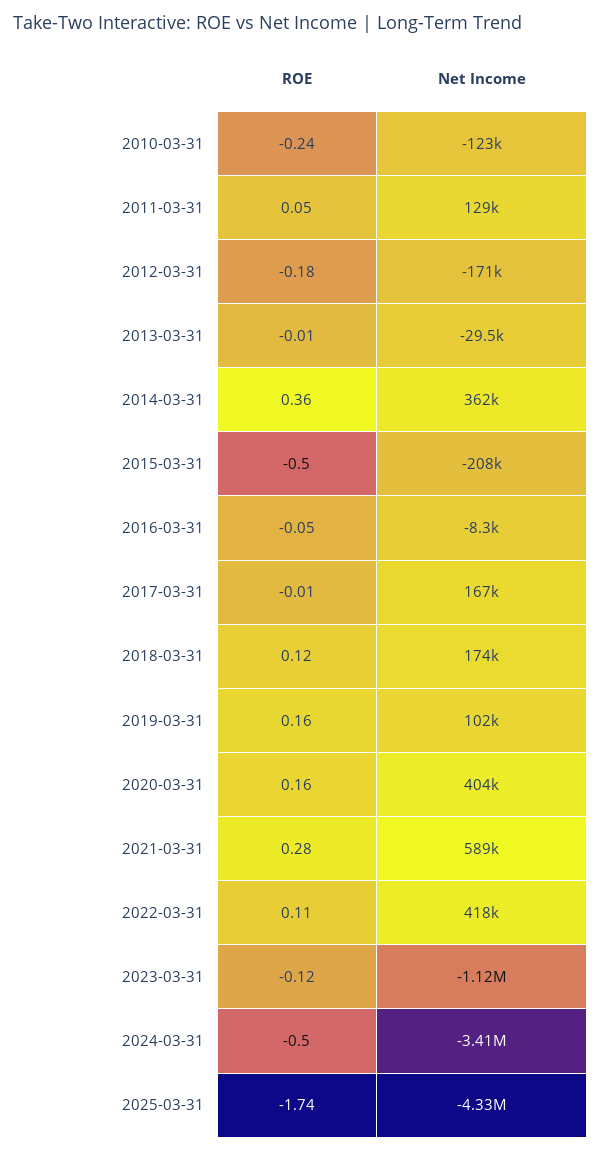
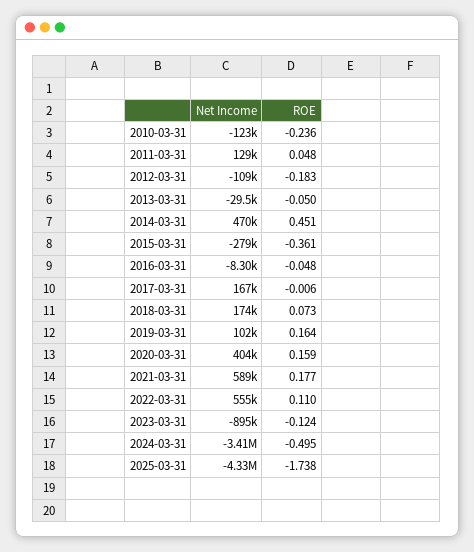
  {
    "ROE": {
      "2010-03-31": -0.236,
      "2011-03-31": 0.048,
      "2012-03-31": -0.183,
-     "2013-03-31": -0.01,
+     "2013-03-31": -0.05,
-     "2014-03-31": 0.36,
+     "2014-03-31": 0.451,
-     "2015-03-31": -0.5,
+     "2015-03-31": -0.361,
      "2016-03-31": -0.048,
      "2017-03-31": -0.006,
-     "2018-03-31": 0.12,
+     "2018-03-31": 0.073,
      "2019-03-31": 0.164,
      "2020-03-31": 0.159,
-     "2021-03-31": 0.28,
+     "2021-03-31": 0.177,
      "2022-03-31": 0.11,
      "2023-03-31": -0.124,
      "2024-03-31": -0.495,
      "2025-03-31": -1.738
    },
    "Net Income": {
      "2010-03-31": -123000,
      "2011-03-31": 129000,
-     "2012-03-31": -171000,
+     "2012-03-31": -109000,
      "2013-03-31": -29500,
-     "2014-03-31": 362000,
+     "2014-03-31": 470000,
-     "2015-03-31": -208000,
+     "2015-03-31": -279000,
      "2016-03-31": -8300,
      "2017-03-31": 167000,
      "2018-03-31": 174000,
      "2019-03-31": 102000,
      "2020-03-31": 404000,
      "2021-03-31": 589000,
-     "2022-03-31": 418000,
+     "2022-03-31": 555000,
-     "2023-03-31": -1120000,
+     "2023-03-31": -895000,
      "2024-03-31": -3410000,
      "2025-03-31": -4330000
    }
  }

